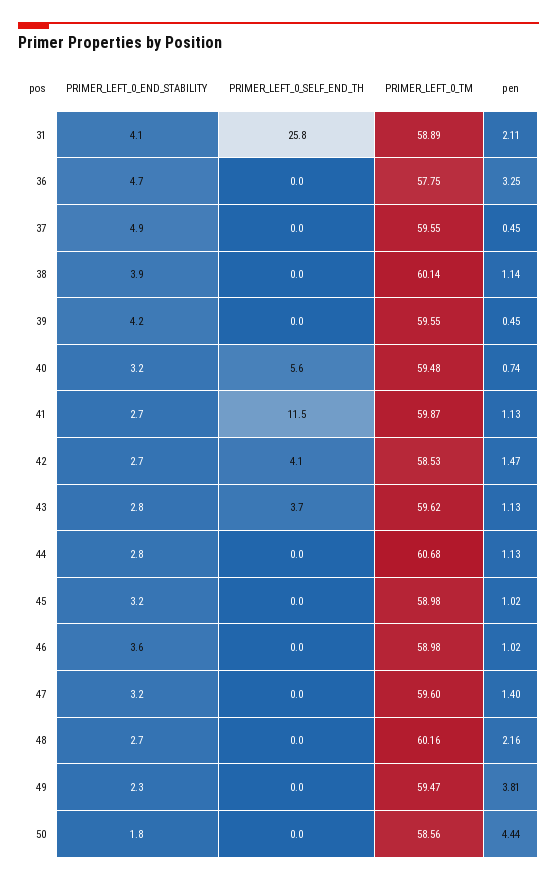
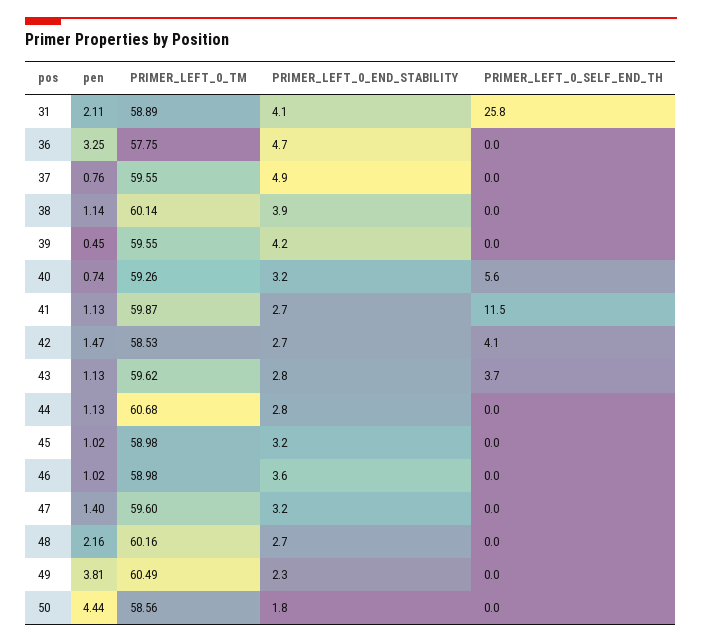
  {
    "PRIMER_LEFT_0_END_STABILITY": {
      "31": 4.1,
      "36": 4.7,
      "37": 4.9,
      "38": 3.9,
      "39": 4.2,
      "40": 3.2,
      "41": 2.7,
      "42": 2.7,
      "43": 2.8,
      "44": 2.8,
      "45": 3.2,
      "46": 3.6,
      "47": 3.2,
      "48": 2.7,
      "49": 2.3,
      "50": 1.8
    },
    "PRIMER_LEFT_0_SELF_END_TH": {
      "31": 25.8,
      "36": 0,
      "37": 0,
      "38": 0,
      "39": 0,
      "40": 5.6,
      "41": 11.5,
      "42": 4.1,
      "43": 3.7,
      "44": 0,
      "45": 0,
      "46": 0,
      "47": 0,
      "48": 0,
      "49": 0,
      "50": 0
    },
    "PRIMER_LEFT_0_TM": {
      "31": 58.89,
      "36": 57.75,
      "37": 59.55,
      "38": 60.14,
      "39": 59.55,
-     "40": 59.48,
+     "40": 59.26,
      "41": 59.87,
      "42": 58.53,
      "43": 59.62,
      "44": 60.68,
      "45": 58.98,
      "46": 58.98,
      "47": 59.6,
      "48": 60.16,
-     "49": 59.47,
+     "49": 60.49,
      "50": 58.56
    },
    "pen": {
      "31": 2.11,
      "36": 3.25,
-     "37": 0.45,
+     "37": 0.76,
      "38": 1.14,
      "39": 0.45,
      "40": 0.74,
      "41": 1.13,
      "42": 1.47,
      "43": 1.13,
      "44": 1.13,
      "45": 1.02,
      "46": 1.02,
      "47": 1.4,
      "48": 2.16,
      "49": 3.81,
      "50": 4.44
    }
  }

